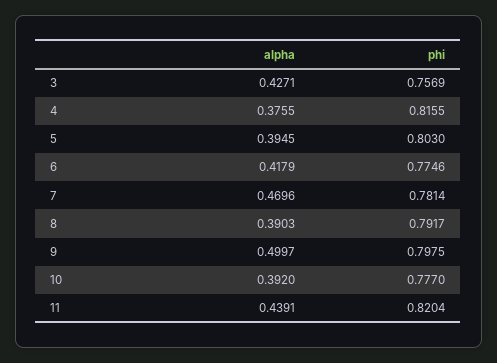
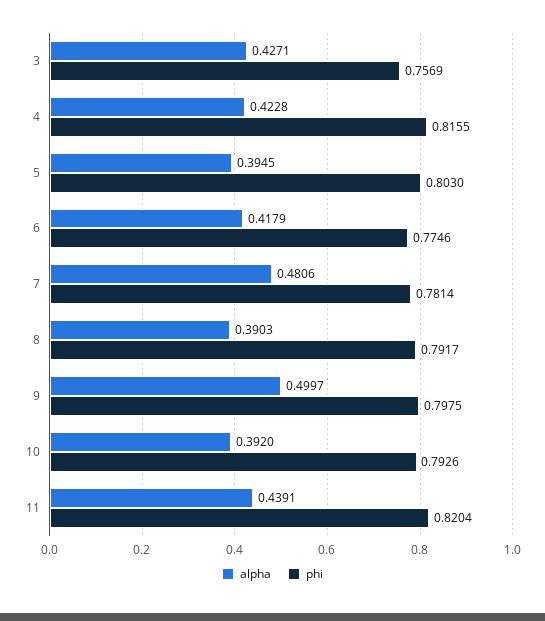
  {
    "alpha": {
      "3": 0.4271,
-     "4": 0.3755,
+     "4": 0.4228,
      "5": 0.3945,
      "6": 0.4179,
-     "7": 0.4696,
+     "7": 0.4806,
      "8": 0.3903,
      "9": 0.4997,
      "10": 0.392,
      "11": 0.4391
    },
    "phi": {
      "3": 0.7569,
      "4": 0.8155,
      "5": 0.803,
      "6": 0.7746,
      "7": 0.7814,
      "8": 0.7917,
      "9": 0.7975,
-     "10": 0.777,
+     "10": 0.7926,
      "11": 0.8204
    }
  }

